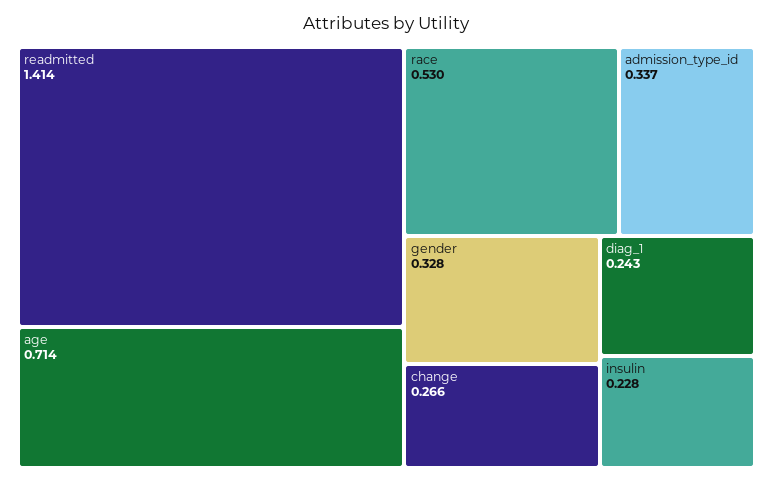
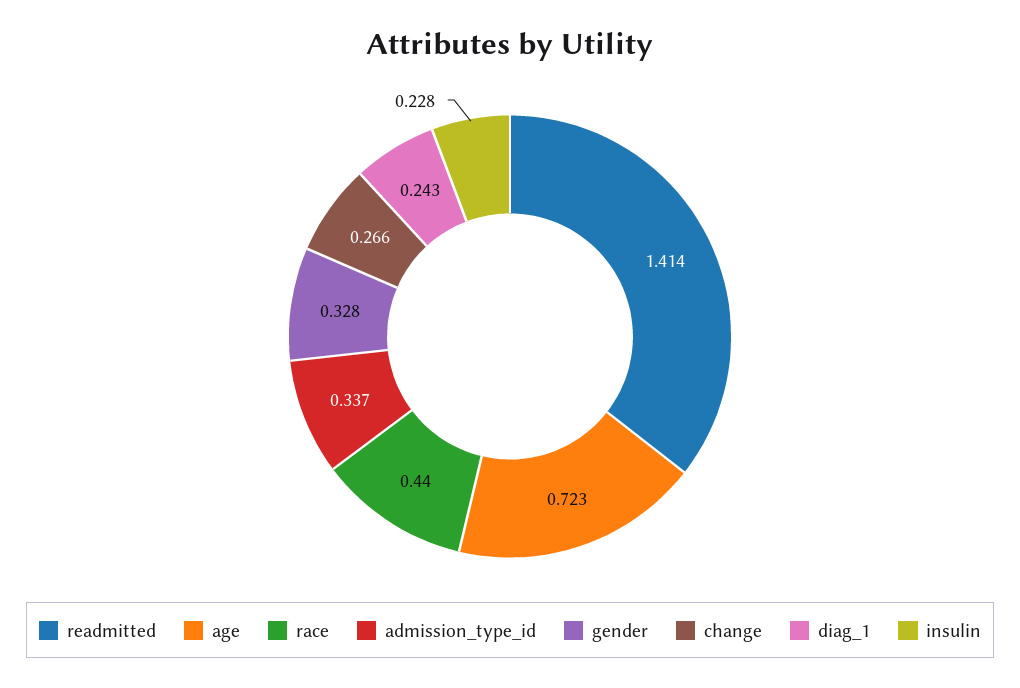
  {
    "readmitted": 1.414,
-   "age": 0.714,
+   "age": 0.723,
-   "race": 0.53,
+   "race": 0.44,
    "admission_type_id": 0.337,
    "gender": 0.328,
    "change": 0.266,
    "diag_1": 0.243,
    "insulin": 0.228
  }

